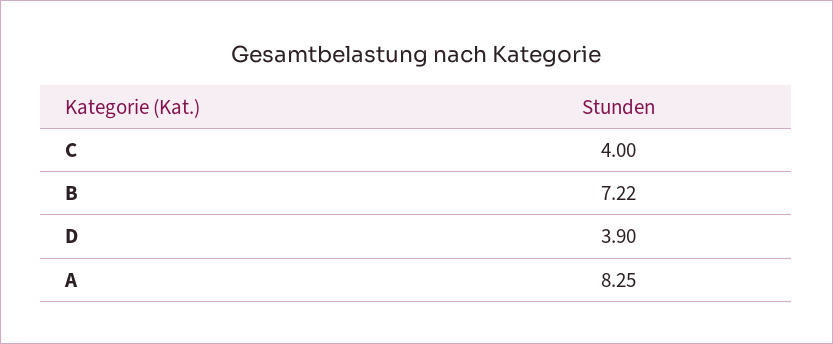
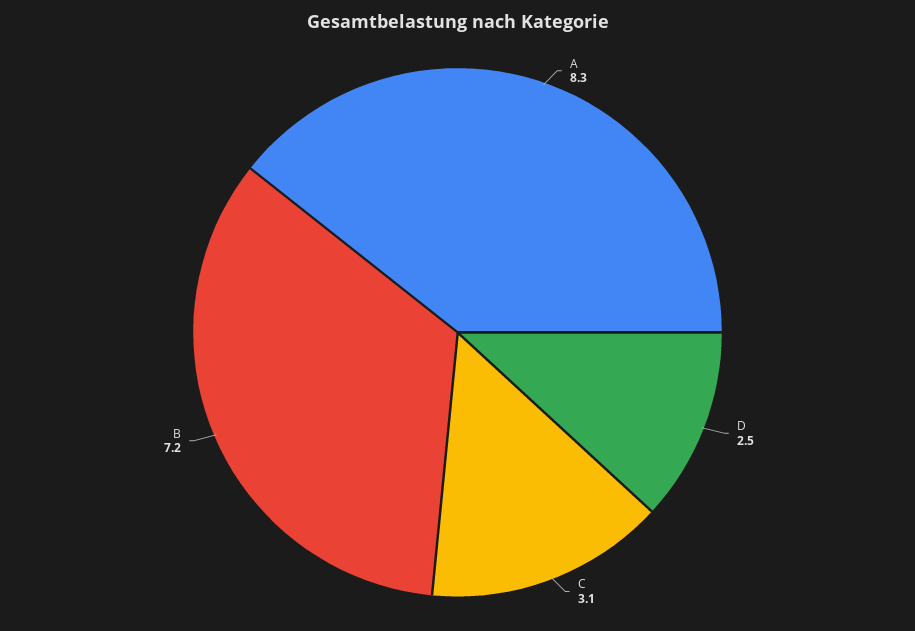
  {
-   "C": 4,
+   "C": 3.1,
    "B": 7.22,
-   "D": 3.9,
+   "D": 2.5,
    "A": 8.25
  }

